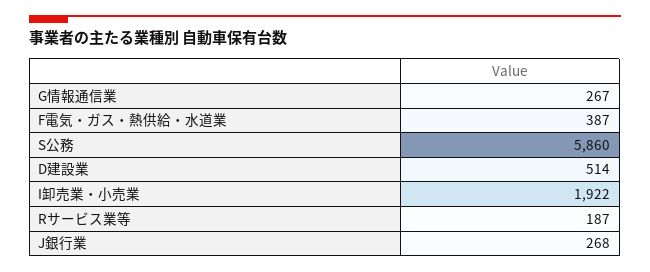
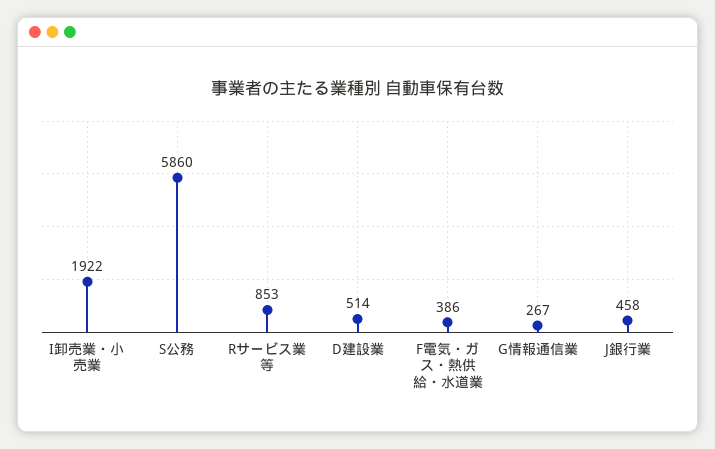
  {
    "G情報通信業": 267,
-   "F電気・ガス・熱供給・水道業": 387,
+   "F電気・ガス・熱供給・水道業": 386,
    "S公務": 5860,
    "D建設業": 514,
    "I卸売業・小売業": 1922,
-   "Rサービス業等": 187,
+   "Rサービス業等": 853,
-   "J銀行業": 268
+   "J銀行業": 458
  }

